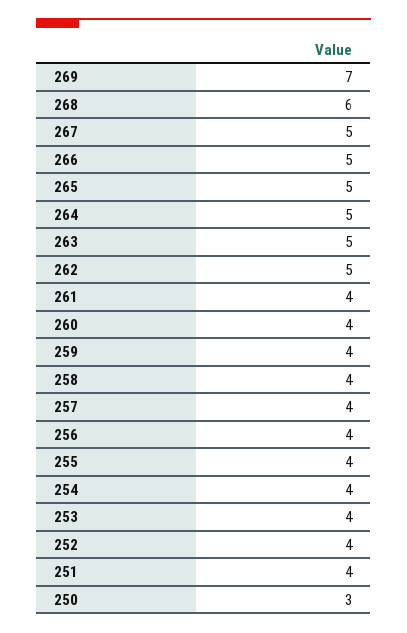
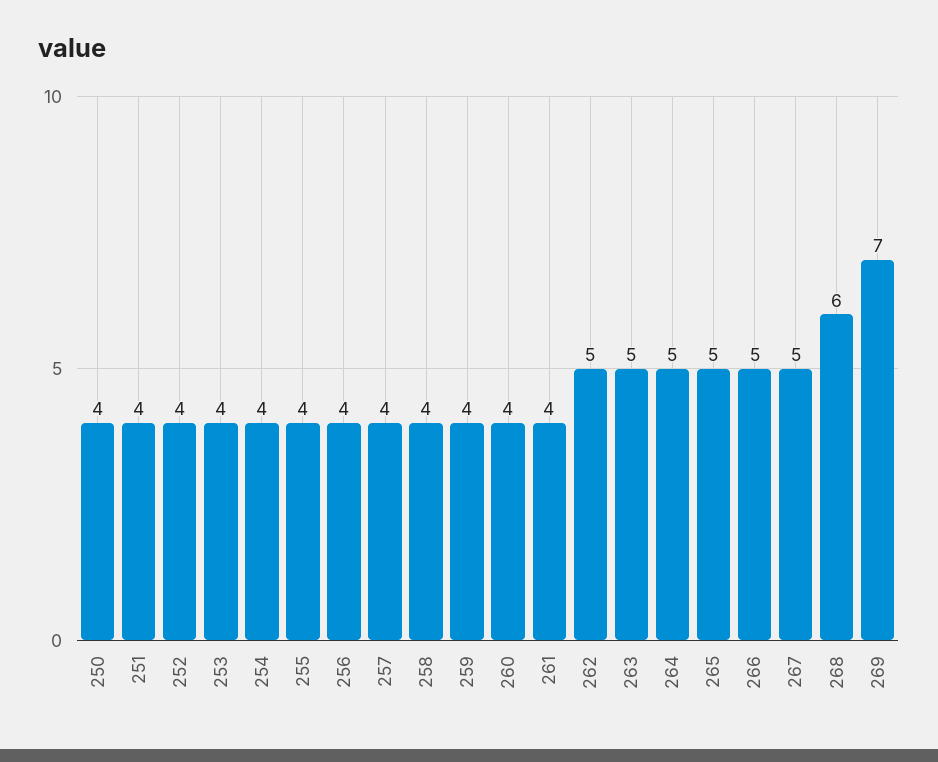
  {
    "269": 7,
    "268": 6,
    "267": 5,
    "266": 5,
    "265": 5,
    "264": 5,
    "263": 5,
    "262": 5,
    "261": 4,
    "260": 4,
    "259": 4,
    "258": 4,
    "257": 4,
    "256": 4,
    "255": 4,
    "254": 4,
    "253": 4,
    "252": 4,
    "251": 4,
-   "250": 3
+   "250": 4
  }

